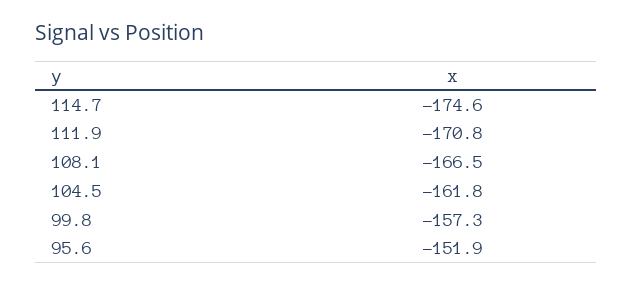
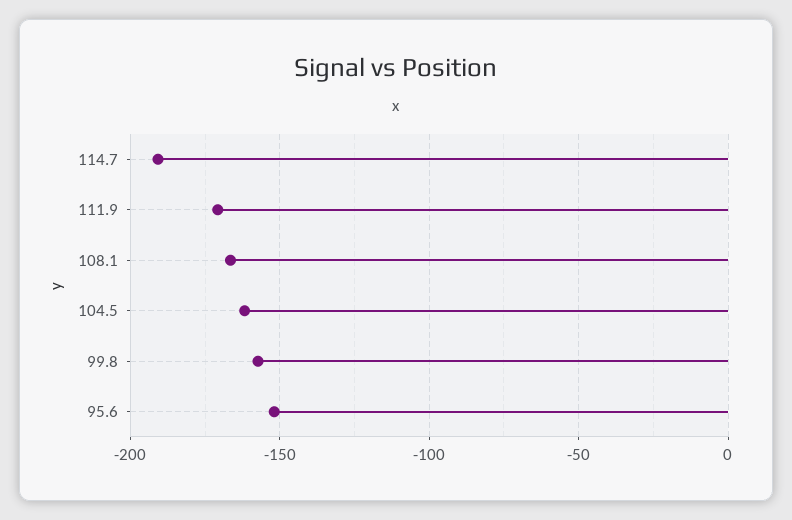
  {
-   "114.7": -174.6,
+   "114.7": -190,
    "111.9": -170.8,
    "108.1": -166.5,
    "104.5": -161.8,
    "99.8": -157.3,
    "95.6": -151.9
  }

